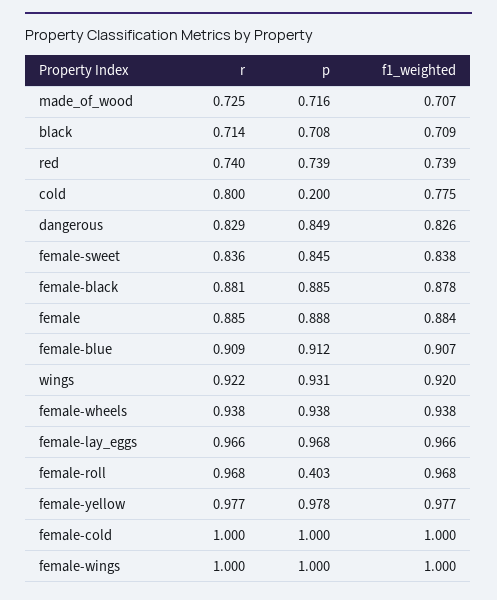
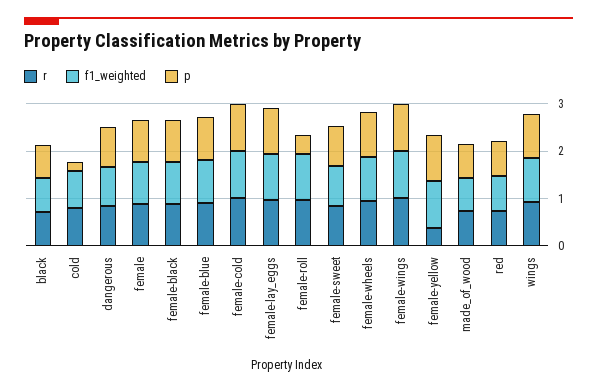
  {
    "r": {
      "made_of_wood": 0.725,
      "black": 0.714,
      "red": 0.74,
      "cold": 0.8,
      "dangerous": 0.829,
      "female-sweet": 0.836,
      "female-black": 0.881,
      "female": 0.885,
      "female-blue": 0.909,
      "wings": 0.922,
      "female-wheels": 0.938,
      "female-lay_eggs": 0.966,
      "female-roll": 0.968,
-     "female-yellow": 0.977,
+     "female-yellow": 0.4,
      "female-cold": 1,
      "female-wings": 1
    },
    "p": {
      "made_of_wood": 0.716,
      "black": 0.708,
      "red": 0.739,
      "cold": 0.2,
      "dangerous": 0.849,
      "female-sweet": 0.845,
      "female-black": 0.885,
      "female": 0.888,
      "female-blue": 0.912,
      "wings": 0.931,
      "female-wheels": 0.938,
      "female-lay_eggs": 0.968,
      "female-roll": 0.403,
      "female-yellow": 0.978,
      "female-cold": 1,
      "female-wings": 1
    },
    "f1_weighted": {
      "made_of_wood": 0.707,
      "black": 0.709,
      "red": 0.739,
      "cold": 0.775,
      "dangerous": 0.826,
      "female-sweet": 0.838,
      "female-black": 0.878,
      "female": 0.884,
      "female-blue": 0.907,
      "wings": 0.92,
      "female-wheels": 0.938,
      "female-lay_eggs": 0.966,
      "female-roll": 0.968,
      "female-yellow": 0.977,
      "female-cold": 1,
      "female-wings": 1
    }
  }

